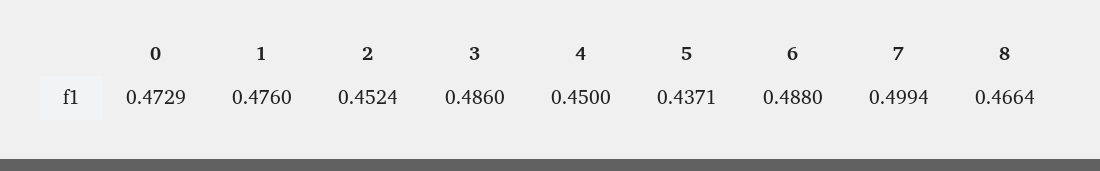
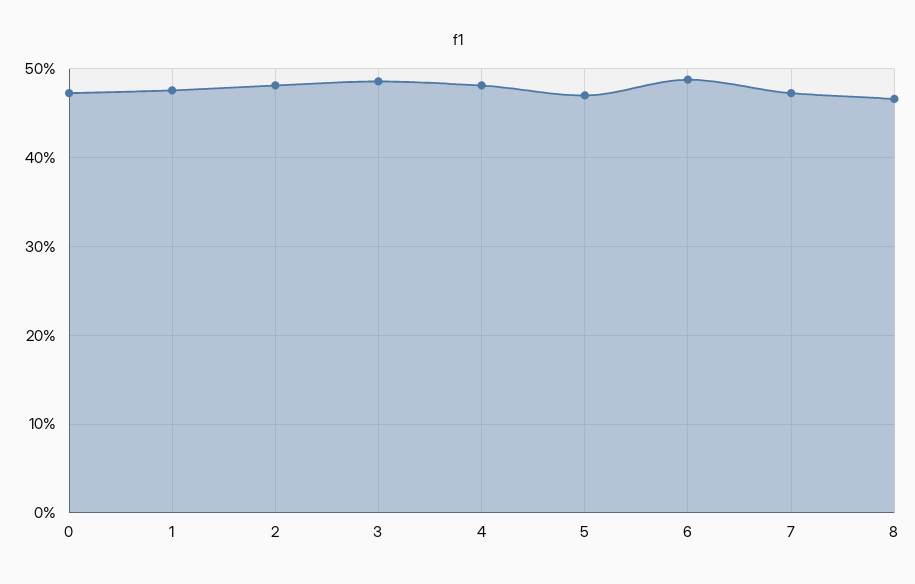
  {
    "0": 0.4729,
    "1": 0.476,
-   "2": 0.4524,
+   "2": 0.48,
    "3": 0.486,
-   "4": 0.45,
+   "4": 0.48,
-   "5": 0.4371,
+   "5": 0.47,
    "6": 0.488,
-   "7": 0.4994,
+   "7": 0.47,
    "8": 0.4664
  }

